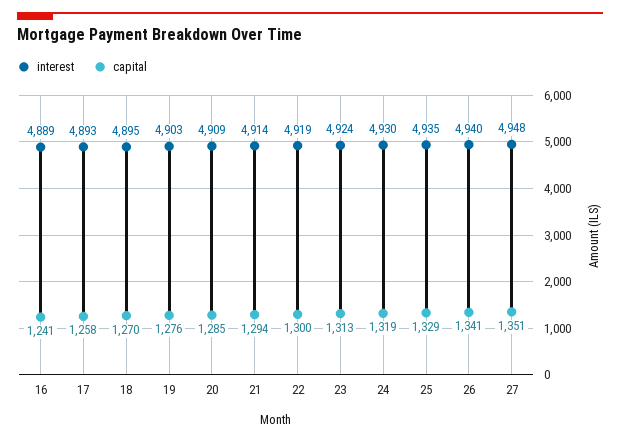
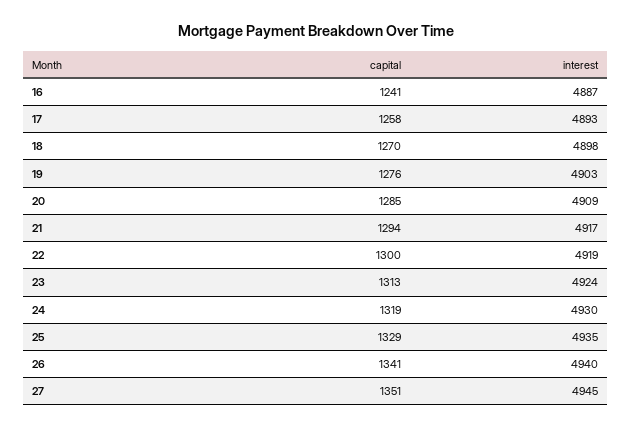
  {
    "interest": {
-     "16": 4889,
+     "16": 4887,
      "17": 4893,
-     "18": 4895,
+     "18": 4898,
      "19": 4903,
      "20": 4909,
-     "21": 4914,
+     "21": 4917,
      "22": 4919,
      "23": 4924,
      "24": 4930,
      "25": 4935,
      "26": 4940,
-     "27": 4948
+     "27": 4945
    },
    "capital": {
      "16": 1241,
      "17": 1258,
      "18": 1270,
      "19": 1276,
      "20": 1285,
      "21": 1294,
      "22": 1300,
      "23": 1313,
      "24": 1319,
      "25": 1329,
      "26": 1341,
      "27": 1351
    }
  }

